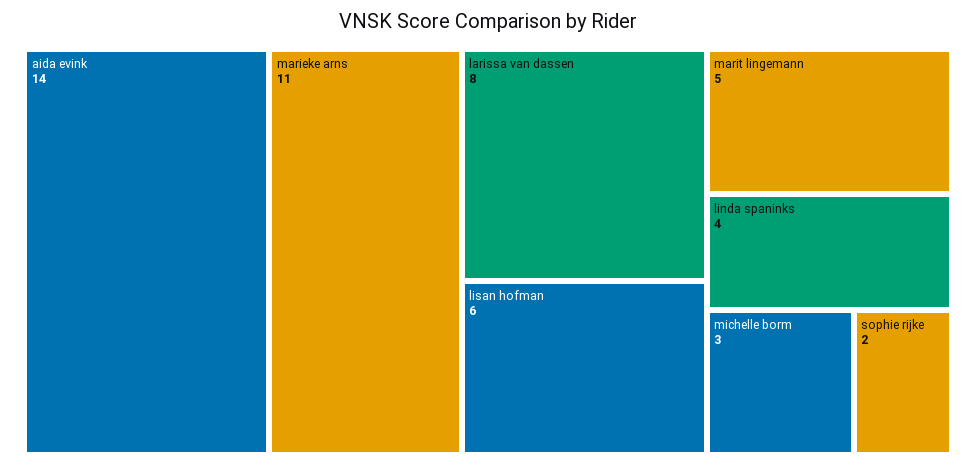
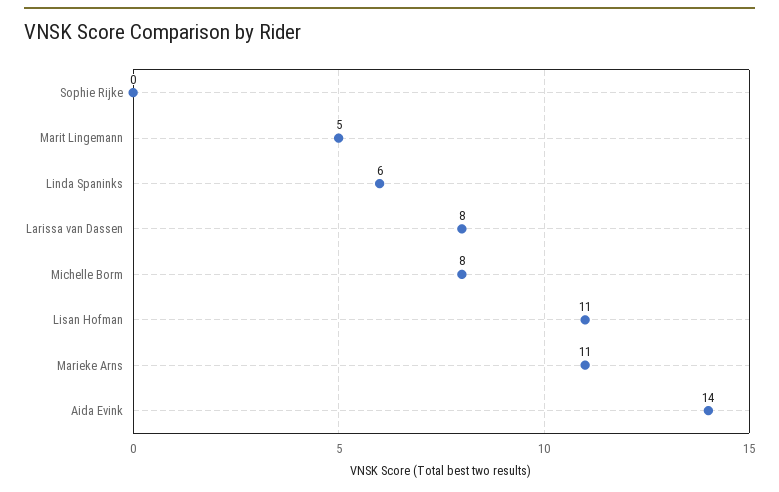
  {
    "aida evink": 14,
    "marieke arns": 11,
    "larissa van dassen": 8,
-   "lisan hofman": 6,
+   "lisan hofman": 11,
    "marit lingemann": 5,
-   "linda spaninks": 4,
+   "linda spaninks": 6,
-   "michelle borm": 3,
+   "michelle borm": 8,
-   "sophie rijke": 2
+   "sophie rijke": 0
  }

